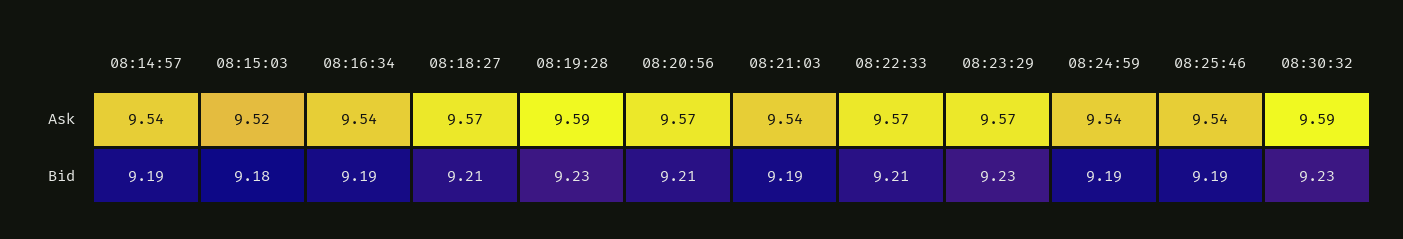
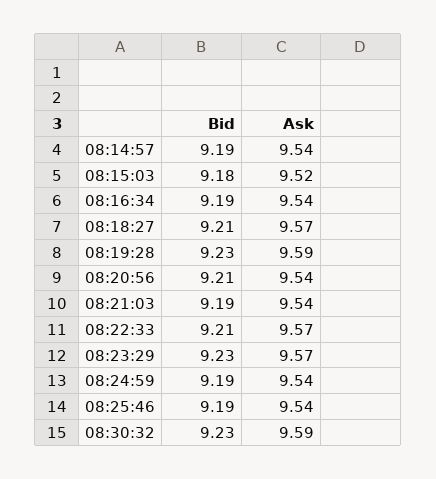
  {
    "08:14:57": {
      "Ask": 9.54,
      "Bid": 9.19
    },
    "08:15:03": {
      "Ask": 9.52,
      "Bid": 9.18
    },
    "08:16:34": {
      "Ask": 9.54,
      "Bid": 9.19
    },
    "08:18:27": {
      "Ask": 9.57,
      "Bid": 9.21
    },
    "08:19:28": {
      "Ask": 9.59,
      "Bid": 9.23
    },
    "08:20:56": {
-     "Ask": 9.57,
+     "Ask": 9.54,
      "Bid": 9.21
    },
    "08:21:03": {
      "Ask": 9.54,
      "Bid": 9.19
    },
    "08:22:33": {
      "Ask": 9.57,
      "Bid": 9.21
    },
    "08:23:29": {
      "Ask": 9.57,
      "Bid": 9.23
    },
    "08:24:59": {
      "Ask": 9.54,
      "Bid": 9.19
    },
    "08:25:46": {
      "Ask": 9.54,
      "Bid": 9.19
    },
    "08:30:32": {
      "Ask": 9.59,
      "Bid": 9.23
    }
  }

